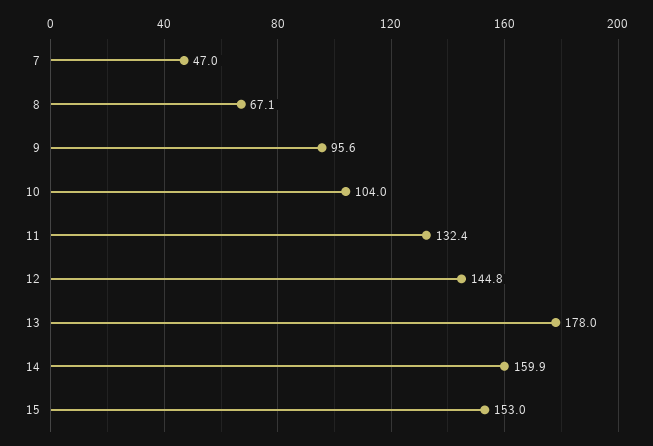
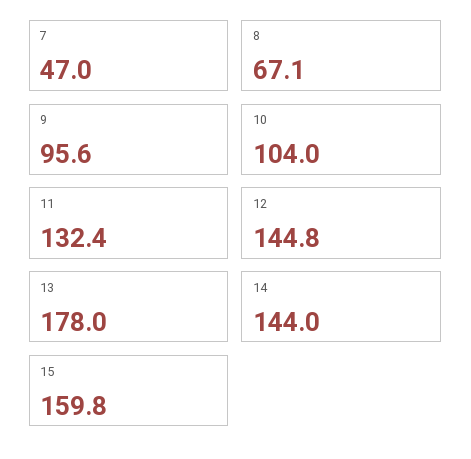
  {
    "7": 47,
    "8": 67.1,
    "9": 95.6,
    "10": 104,
    "11": 132.4,
    "12": 144.8,
    "13": 178,
-   "14": 159.9,
+   "14": 144,
-   "15": 153
+   "15": 159.8
  }

